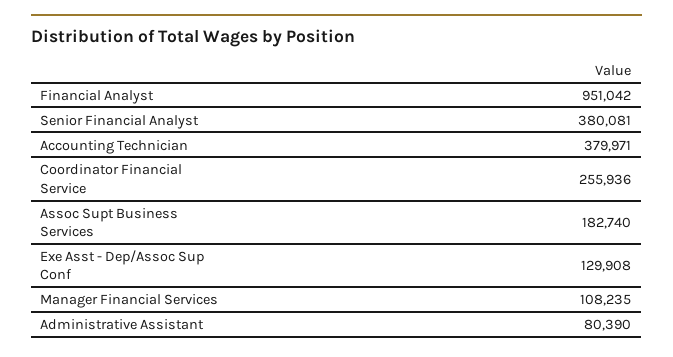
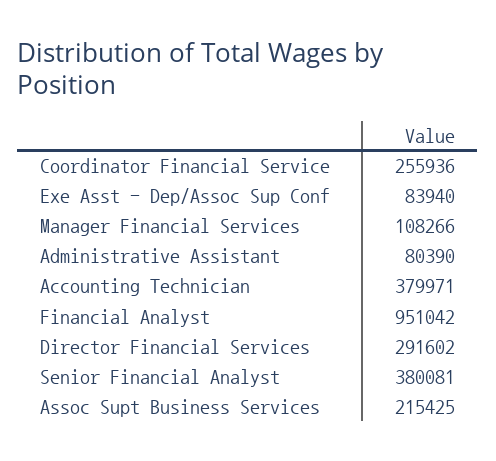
  {
    "Financial Analyst": 951042,
    "Senior Financial Analyst": 380081,
    "Accounting Technician": 379971,
    "Coordinator Financial Service": 255936,
-   "Assoc Supt Business Services": 182740,
+   "Assoc Supt Business Services": 215425,
-   "Exe Asst - Dep/Assoc Sup Conf": 129908,
+   "Exe Asst - Dep/Assoc Sup Conf": 83940,
-   "Manager Financial Services": 108235,
+   "Manager Financial Services": 108266,
-   "Administrative Assistant": 80390
+   "Administrative Assistant": 80390,
+   "Director Financial Services": 291602
  }

